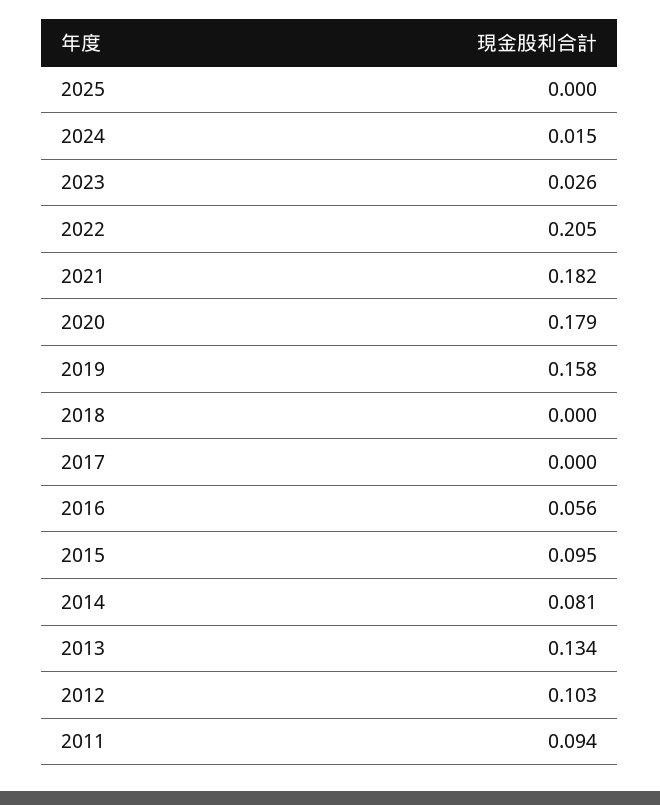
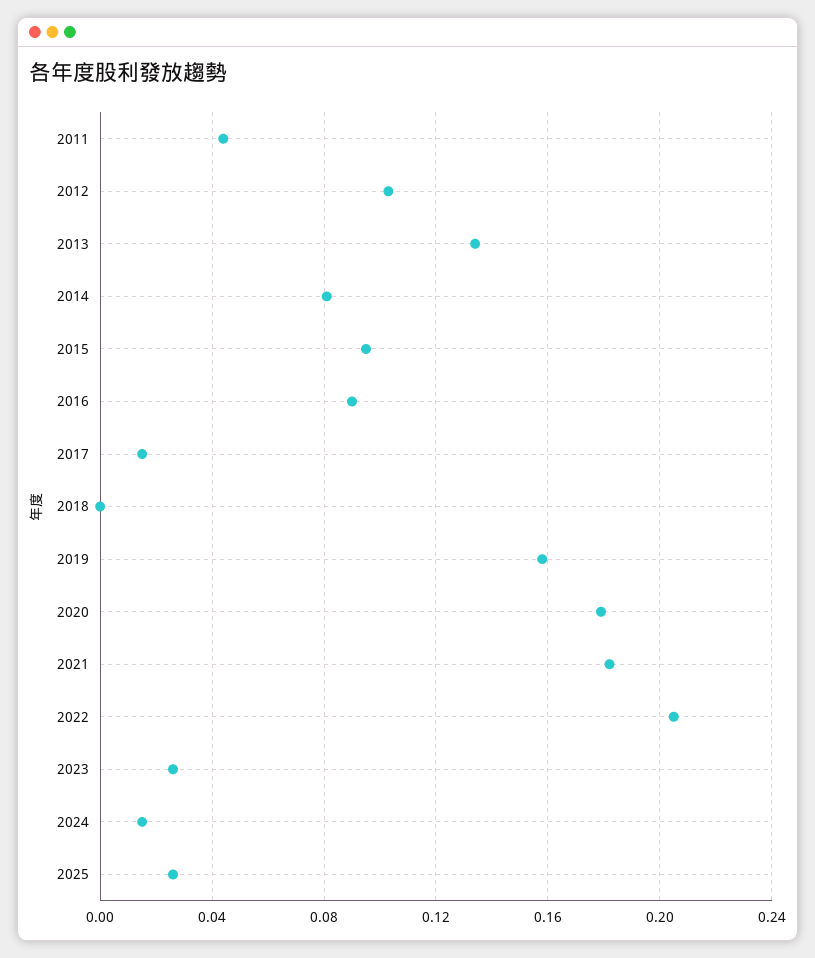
  {
-   "2025": 0,
+   "2025": 0.025,
    "2024": 0.015,
    "2023": 0.026,
    "2022": 0.205,
    "2021": 0.182,
    "2020": 0.179,
    "2019": 0.158,
    "2018": 0,
-   "2017": 0,
+   "2017": 0.015,
-   "2016": 0.056,
+   "2016": 0.09,
    "2015": 0.095,
    "2014": 0.081,
    "2013": 0.134,
    "2012": 0.103,
-   "2011": 0.094
+   "2011": 0.045
  }

